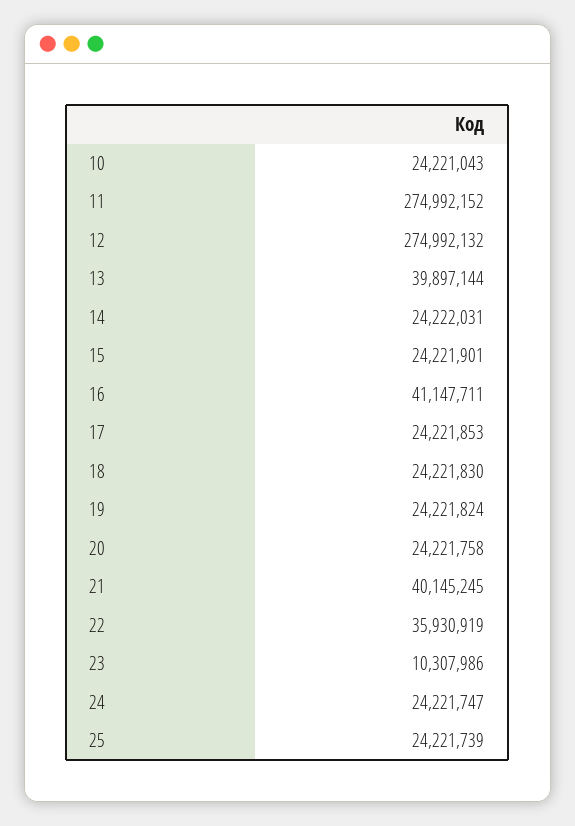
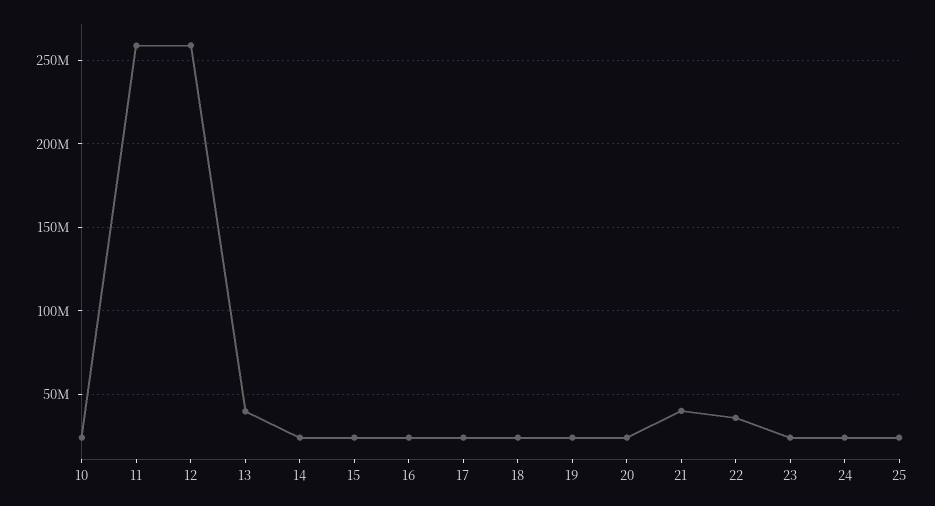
  {
    "10": 24221043,
-   "11": 274992152,
+   "11": 260000000,
-   "12": 274992132,
+   "12": 260000000,
    "13": 39897144,
    "14": 24222031,
    "15": 24221901,
-   "16": 41147711,
+   "16": 25000000,
    "17": 24221853,
    "18": 24221830,
    "19": 24221824,
    "20": 24221758,
    "21": 40145245,
    "22": 35930919,
-   "23": 10307986,
+   "23": 25000000,
    "24": 24221747,
    "25": 24221739
  }

